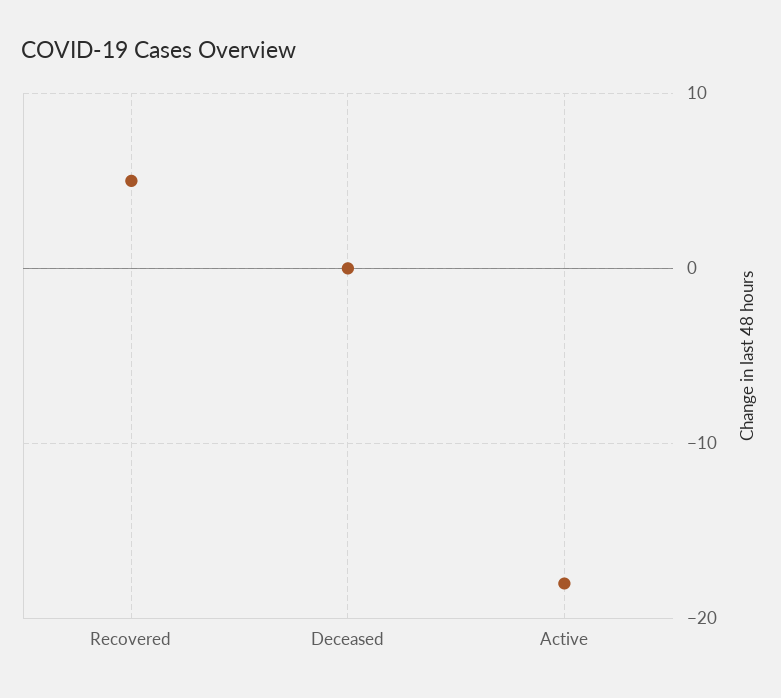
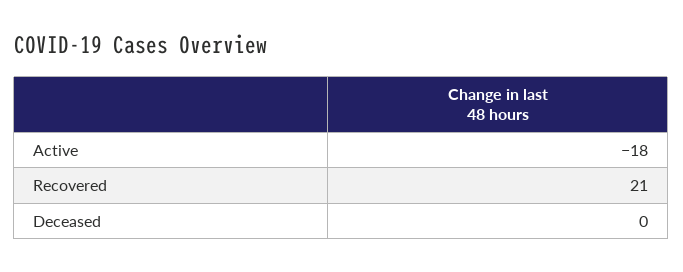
  {
-   "Recovered": 5,
+   "Recovered": 21,
    "Deceased": 0,
    "Active": -18
  }

